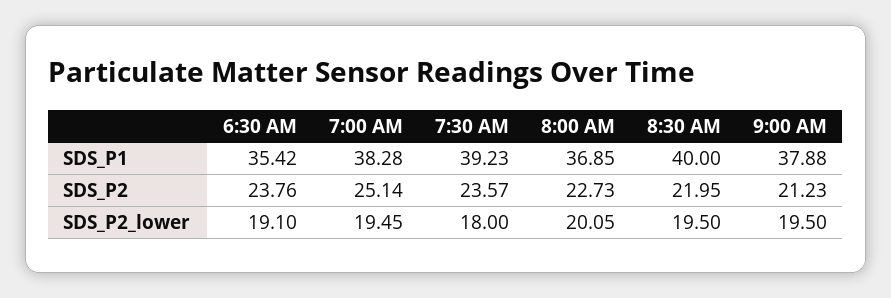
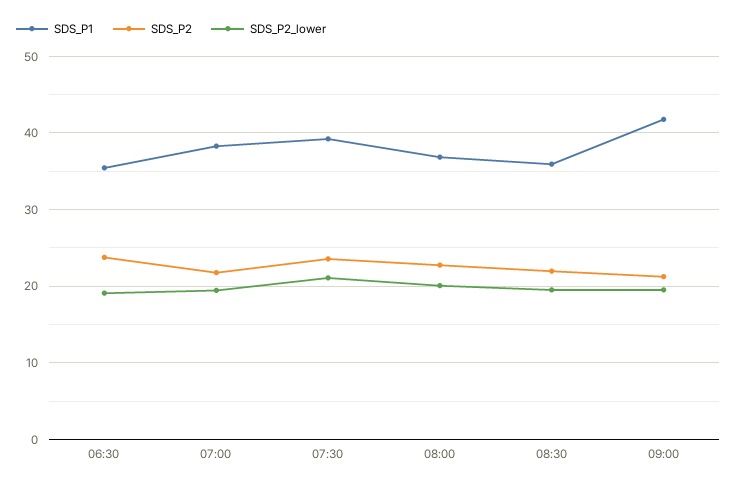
  {
    "SDS_P1": {
      "6:30 AM": 35.42,
      "7:00 AM": 38.28,
      "7:30 AM": 39.23,
      "8:00 AM": 36.85,
-     "8:30 AM": 40,
+     "8:30 AM": 36,
-     "9:00 AM": 37.88
+     "9:00 AM": 42
    },
    "SDS_P2": {
      "6:30 AM": 23.76,
-     "7:00 AM": 25.14,
+     "7:00 AM": 22,
      "7:30 AM": 23.57,
      "8:00 AM": 22.73,
      "8:30 AM": 21.95,
      "9:00 AM": 21.23
    },
    "SDS_P2_lower": {
      "6:30 AM": 19.1,
      "7:00 AM": 19.45,
-     "7:30 AM": 18,
+     "7:30 AM": 21,
      "8:00 AM": 20.05,
      "8:30 AM": 19.5,
      "9:00 AM": 19.5
    }
  }

